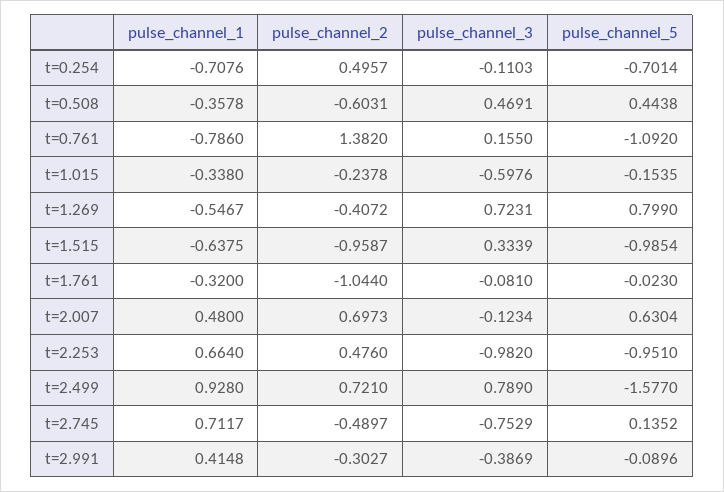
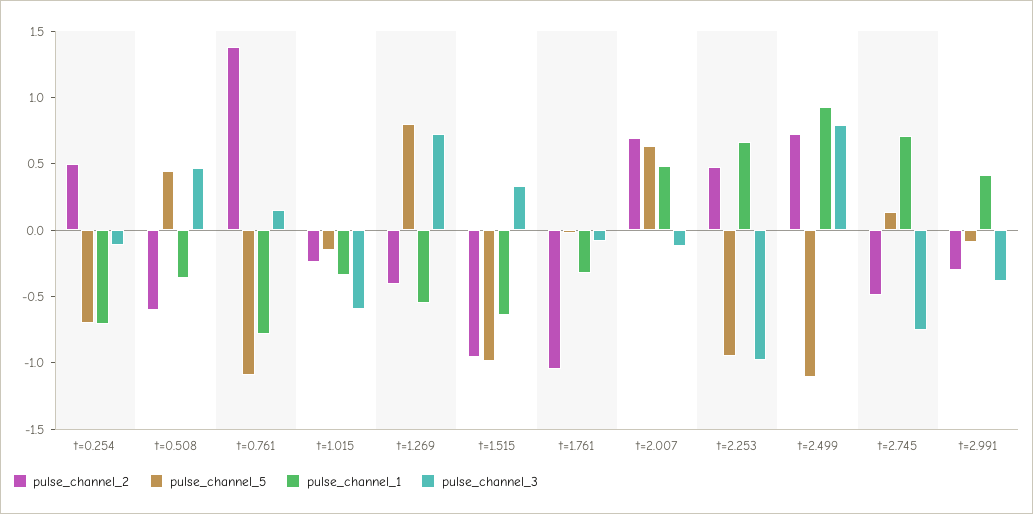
  {
    "pulse_channel_1": {
      "t=0.254": -0.7076,
      "t=0.508": -0.3578,
      "t=0.761": -0.786,
      "t=1.015": -0.338,
      "t=1.269": -0.5467,
      "t=1.515": -0.6375,
      "t=1.761": -0.32,
      "t=2.007": 0.48,
      "t=2.253": 0.664,
      "t=2.499": 0.928,
      "t=2.745": 0.7117,
      "t=2.991": 0.4148
    },
    "pulse_channel_2": {
      "t=0.254": 0.4957,
      "t=0.508": -0.6031,
      "t=0.761": 1.382,
      "t=1.015": -0.2378,
      "t=1.269": -0.4072,
      "t=1.515": -0.9587,
      "t=1.761": -1.044,
      "t=2.007": 0.6973,
      "t=2.253": 0.476,
      "t=2.499": 0.721,
      "t=2.745": -0.4897,
      "t=2.991": -0.3027
    },
    "pulse_channel_3": {
      "t=0.254": -0.1103,
      "t=0.508": 0.4691,
      "t=0.761": 0.155,
      "t=1.015": -0.5976,
      "t=1.269": 0.7231,
      "t=1.515": 0.3339,
      "t=1.761": -0.081,
      "t=2.007": -0.1234,
      "t=2.253": -0.982,
      "t=2.499": 0.789,
      "t=2.745": -0.7529,
      "t=2.991": -0.3869
    },
    "pulse_channel_5": {
      "t=0.254": -0.7014,
      "t=0.508": 0.4438,
      "t=0.761": -1.092,
      "t=1.015": -0.1535,
      "t=1.269": 0.799,
      "t=1.515": -0.9854,
      "t=1.761": -0.023,
      "t=2.007": 0.6304,
      "t=2.253": -0.951,
-     "t=2.499": -1.577,
+     "t=2.499": -1.1,
      "t=2.745": 0.1352,
      "t=2.991": -0.0896
    }
  }

